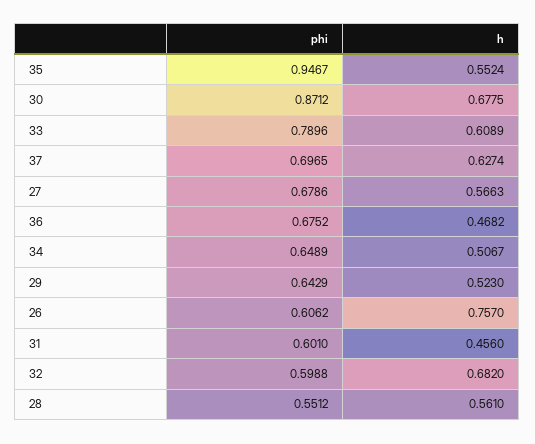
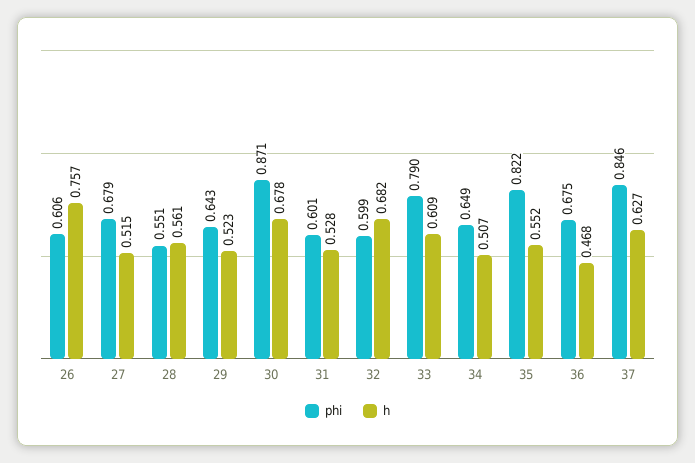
  {
    "phi": {
-     "35": 0.9467,
+     "35": 0.822,
      "30": 0.8712,
      "33": 0.7896,
-     "37": 0.6965,
+     "37": 0.846,
      "27": 0.6786,
      "36": 0.6752,
      "34": 0.6489,
      "29": 0.6429,
      "26": 0.6062,
      "31": 0.601,
      "32": 0.5988,
      "28": 0.5512
    },
    "h": {
      "35": 0.5524,
      "30": 0.6775,
      "33": 0.6089,
      "37": 0.6274,
-     "27": 0.5663,
+     "27": 0.515,
      "36": 0.4682,
      "34": 0.5067,
      "29": 0.523,
      "26": 0.757,
-     "31": 0.456,
+     "31": 0.528,
      "32": 0.682,
      "28": 0.561
    }
  }

